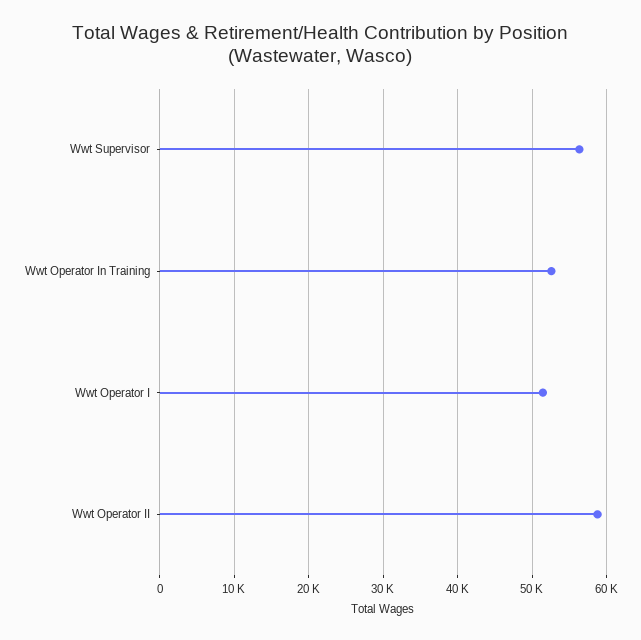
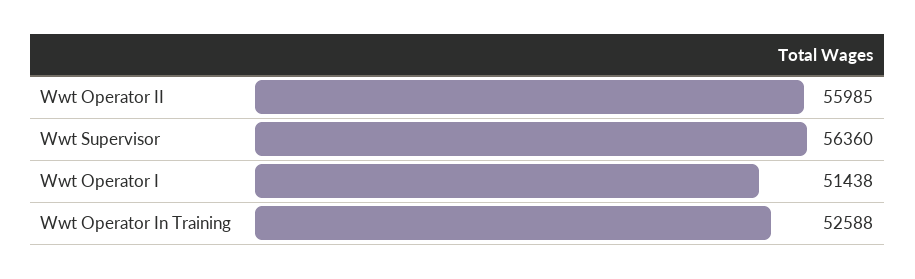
  {
    "Wwt Supervisor": 56360,
    "Wwt Operator In Training": 52588,
    "Wwt Operator I": 51438,
-   "Wwt Operator II": 59000
+   "Wwt Operator II": 55985
  }

